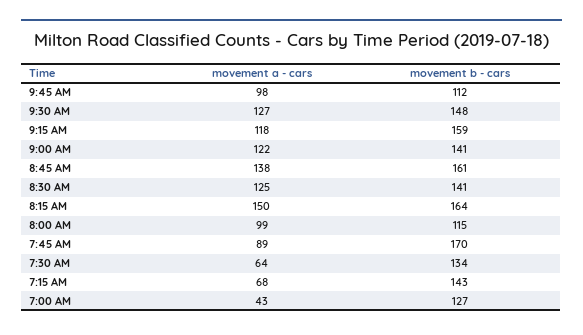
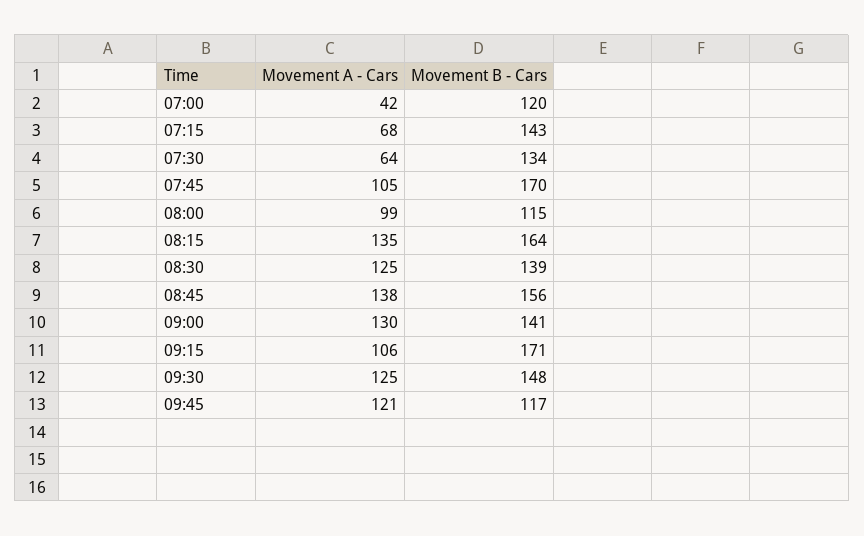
  {
    "movement a - cars": {
-     "9:45 AM": 98,
+     "9:45 AM": 121,
-     "9:30 AM": 127,
+     "9:30 AM": 125,
-     "9:15 AM": 118,
+     "9:15 AM": 106,
-     "9:00 AM": 122,
+     "9:00 AM": 130,
      "8:45 AM": 138,
      "8:30 AM": 125,
-     "8:15 AM": 150,
+     "8:15 AM": 135,
      "8:00 AM": 99,
-     "7:45 AM": 89,
+     "7:45 AM": 105,
      "7:30 AM": 64,
      "7:15 AM": 68,
-     "7:00 AM": 43
+     "7:00 AM": 42
    },
    "movement b - cars": {
-     "9:45 AM": 112,
+     "9:45 AM": 117,
      "9:30 AM": 148,
-     "9:15 AM": 159,
+     "9:15 AM": 171,
      "9:00 AM": 141,
-     "8:45 AM": 161,
+     "8:45 AM": 156,
-     "8:30 AM": 141,
+     "8:30 AM": 139,
      "8:15 AM": 164,
      "8:00 AM": 115,
      "7:45 AM": 170,
      "7:30 AM": 134,
      "7:15 AM": 143,
-     "7:00 AM": 127
+     "7:00 AM": 120
    }
  }

